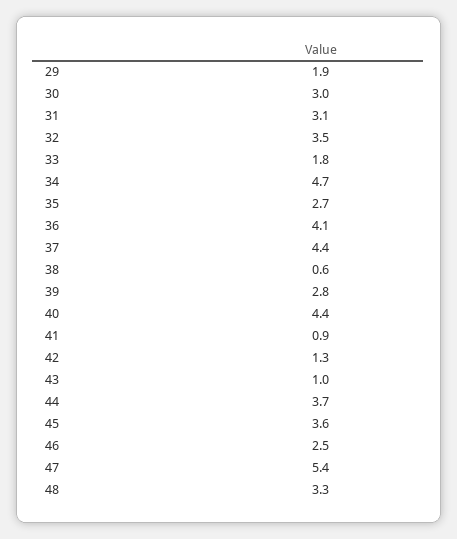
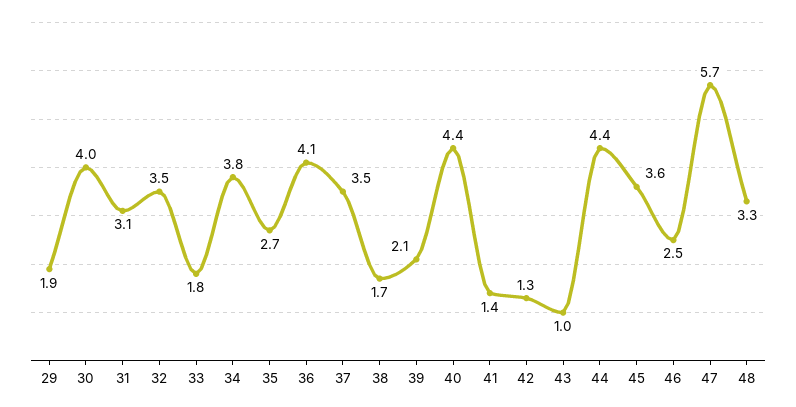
  {
    "29": 1.9,
-   "30": 3,
+   "30": 4,
    "31": 3.1,
    "32": 3.5,
    "33": 1.8,
-   "34": 4.7,
+   "34": 3.8,
    "35": 2.7,
    "36": 4.1,
-   "37": 4.4,
+   "37": 3.5,
-   "38": 0.6,
+   "38": 1.7,
-   "39": 2.8,
+   "39": 2.1,
    "40": 4.4,
-   "41": 0.9,
+   "41": 1.4,
    "42": 1.3,
    "43": 1,
-   "44": 3.7,
+   "44": 4.4,
    "45": 3.6,
    "46": 2.5,
-   "47": 5.4,
+   "47": 5.7,
    "48": 3.3
  }

